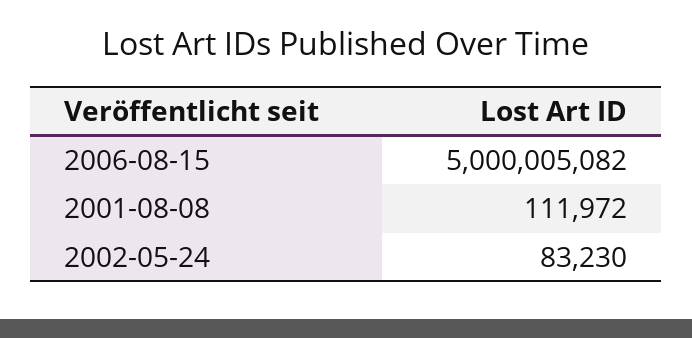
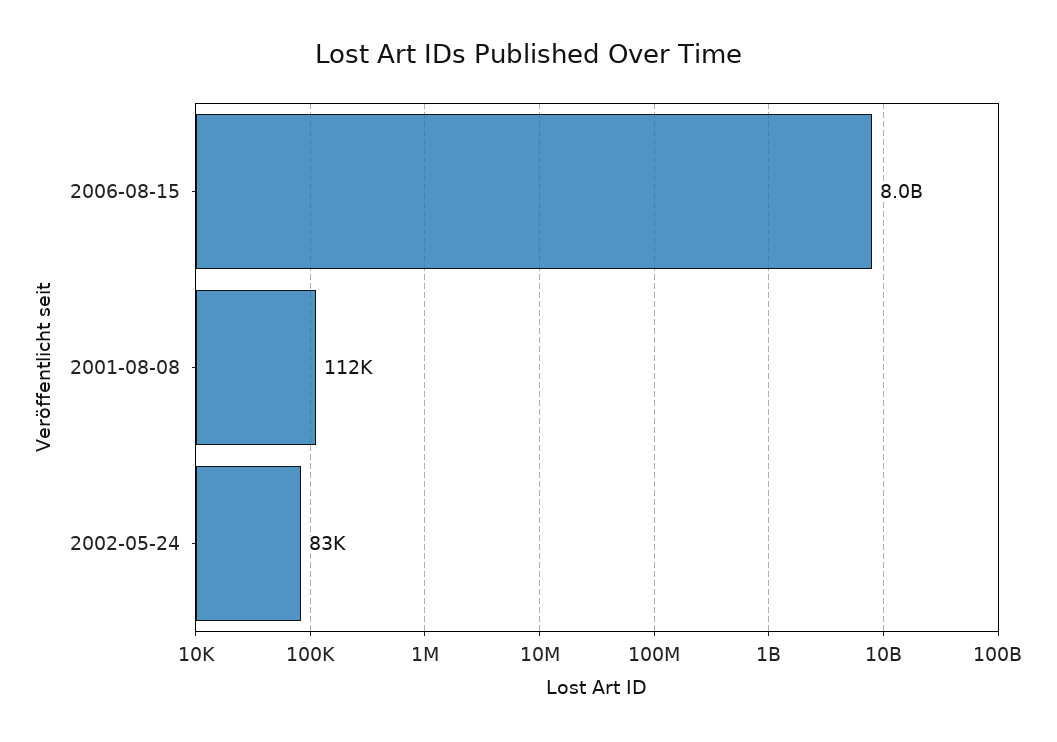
  {
-   "2006-08-15": 5000005082,
+   "2006-08-15": 8000000000,
    "2001-08-08": 111972,
    "2002-05-24": 83230
  }

